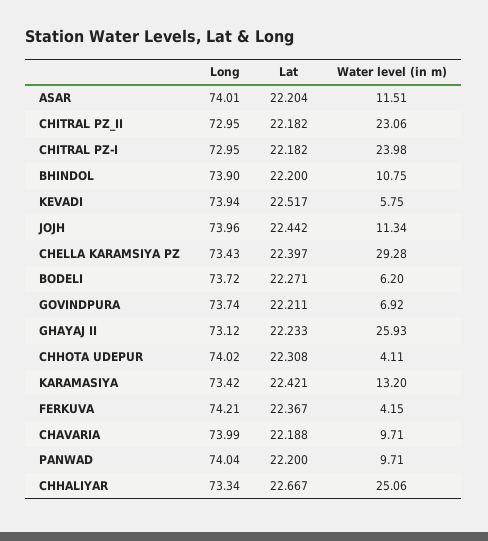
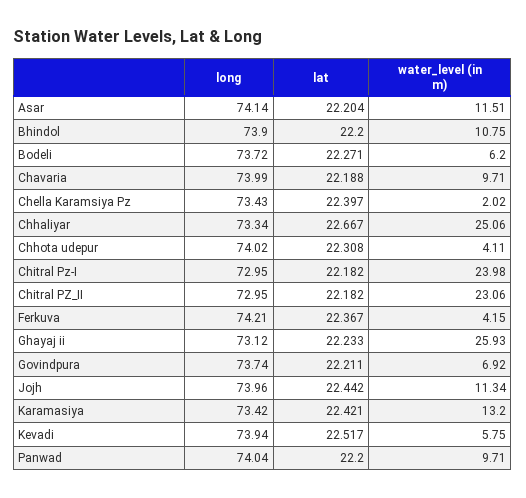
  {
    "Long": {
-     "ASAR": 74.01,
+     "ASAR": 74.14,
      "CHITRAL PZ_II": 72.95,
      "CHITRAL PZ-I": 72.95,
      "BHINDOL": 73.9,
      "KEVADI": 73.94,
      "JOJH": 73.96,
      "CHELLA KARAMSIYA PZ": 73.43,
      "BODELI": 73.72,
      "GOVINDPURA": 73.74,
      "GHAYAJ II": 73.12,
      "CHHOTA UDEPUR": 74.02,
      "KARAMASIYA": 73.42,
      "FERKUVA": 74.21,
      "CHAVARIA": 73.99,
      "PANWAD": 74.04,
      "CHHALIYAR": 73.34
    },
    "Lat": {
      "ASAR": 22.204,
      "CHITRAL PZ_II": 22.182,
      "CHITRAL PZ-I": 22.182,
      "BHINDOL": 22.2,
      "KEVADI": 22.517,
      "JOJH": 22.442,
      "CHELLA KARAMSIYA PZ": 22.397,
      "BODELI": 22.271,
      "GOVINDPURA": 22.211,
      "GHAYAJ II": 22.233,
      "CHHOTA UDEPUR": 22.308,
      "KARAMASIYA": 22.421,
      "FERKUVA": 22.367,
      "CHAVARIA": 22.188,
      "PANWAD": 22.2,
      "CHHALIYAR": 22.667
    },
    "Water level (in m)": {
      "ASAR": 11.51,
      "CHITRAL PZ_II": 23.06,
      "CHITRAL PZ-I": 23.98,
      "BHINDOL": 10.75,
      "KEVADI": 5.75,
      "JOJH": 11.34,
-     "CHELLA KARAMSIYA PZ": 29.28,
+     "CHELLA KARAMSIYA PZ": 2.02,
      "BODELI": 6.2,
      "GOVINDPURA": 6.92,
      "GHAYAJ II": 25.93,
      "CHHOTA UDEPUR": 4.11,
      "KARAMASIYA": 13.2,
      "FERKUVA": 4.15,
      "CHAVARIA": 9.71,
      "PANWAD": 9.71,
      "CHHALIYAR": 25.06
    }
  }

